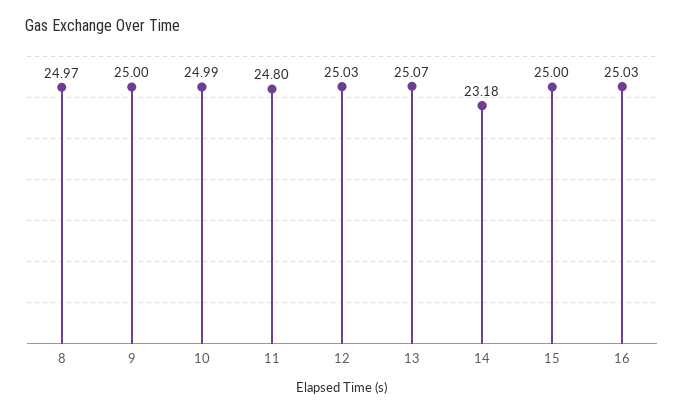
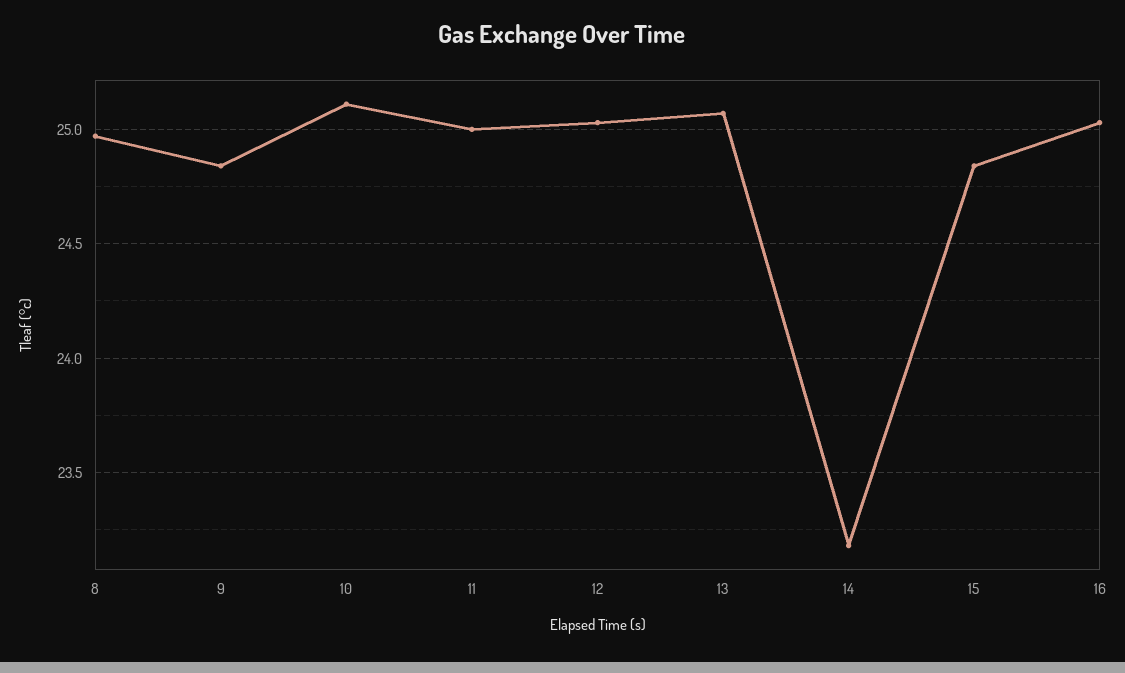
  {
    "8": 24.97,
-   "9": 25,
+   "9": 24.85,
-   "10": 24.99,
+   "10": 25.1,
-   "11": 24.8,
+   "11": 25,
    "12": 25.03,
    "13": 25.07,
    "14": 23.18,
-   "15": 25,
+   "15": 24.85,
    "16": 25.03
  }

